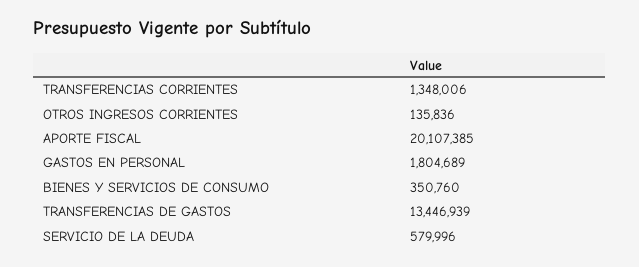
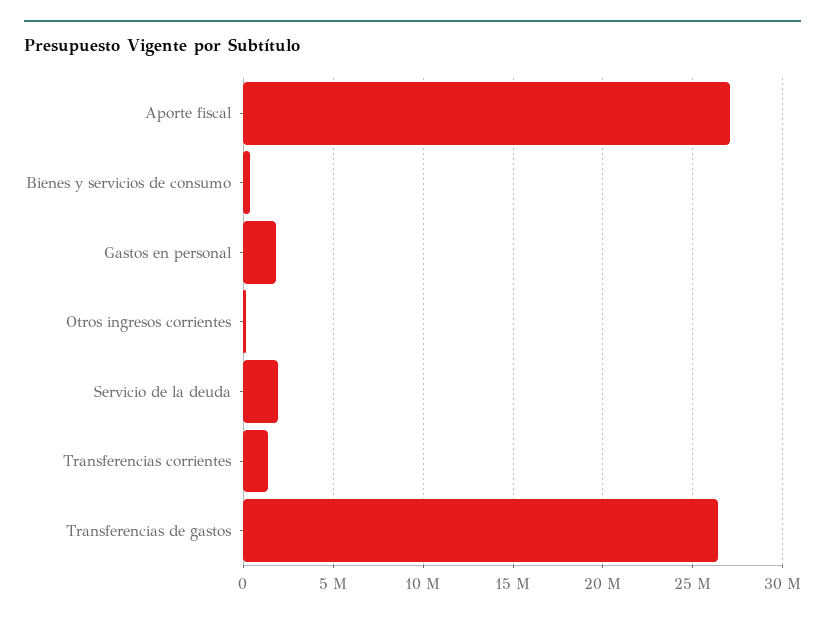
  {
    "TRANSFERENCIAS CORRIENTES": 1348006,
    "OTROS INGRESOS CORRIENTES": 135836,
-   "APORTE FISCAL": 20107385,
+   "APORTE FISCAL": 27000000,
    "GASTOS EN PERSONAL": 1804689,
    "BIENES Y SERVICIOS DE CONSUMO": 350760,
-   "TRANSFERENCIAS DE GASTOS": 13446939,
+   "TRANSFERENCIAS DE GASTOS": 26500000,
-   "SERVICIO DE LA DEUDA": 579996
+   "SERVICIO DE LA DEUDA": 2000000
  }

